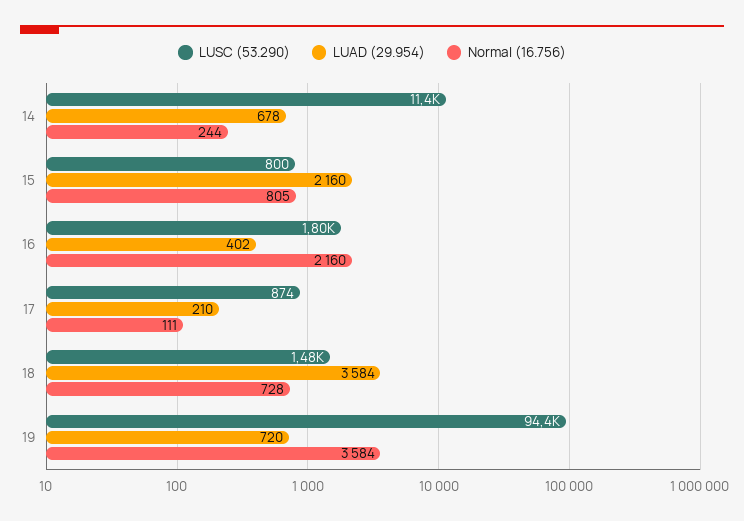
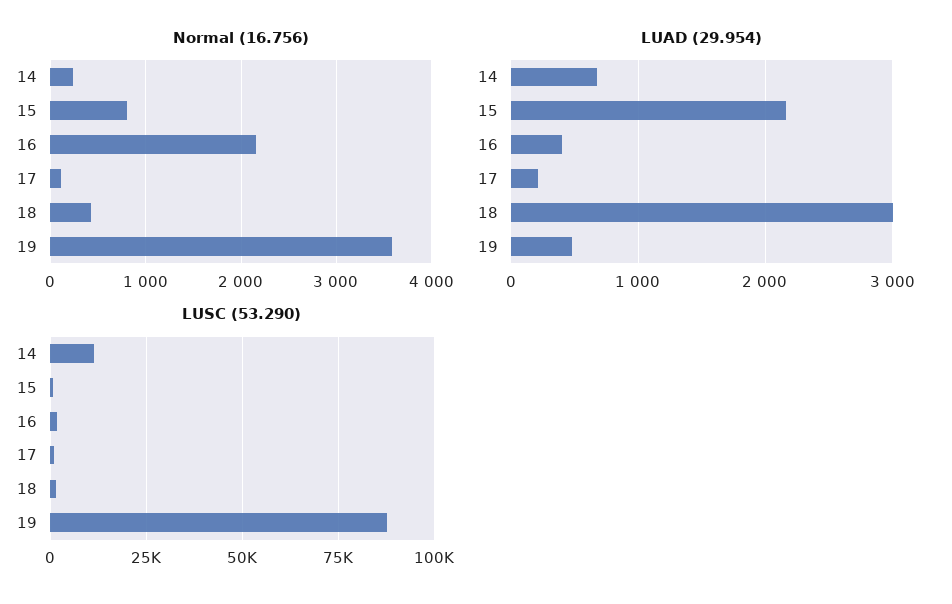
  {
    "LUSC (53.290)": {
      "14": 11400,
      "15": 800,
      "16": 1800,
      "17": 874,
      "18": 1480,
-     "19": 94400
+     "19": 87500
    },
    "LUAD (29.954)": {
      "14": 678,
      "15": 2160,
      "16": 402,
      "17": 210,
-     "18": 3584,
+     "18": 3000,
-     "19": 720
+     "19": 500
    },
    "Normal (16.756)": {
      "14": 244,
      "15": 805,
      "16": 2160,
      "17": 111,
-     "18": 728,
+     "18": 400,
      "19": 3584
    }
  }

